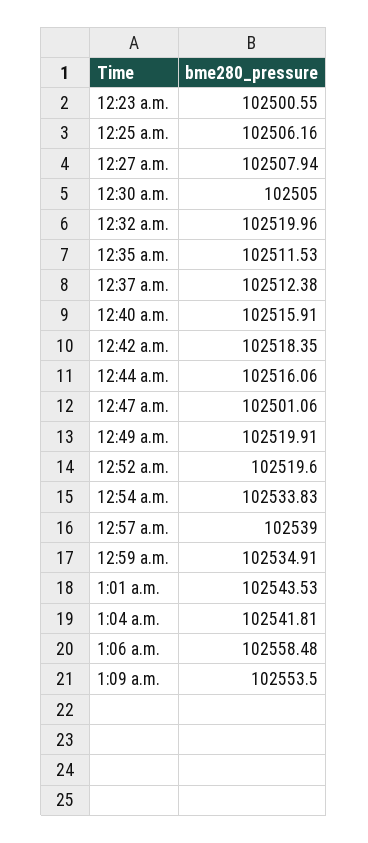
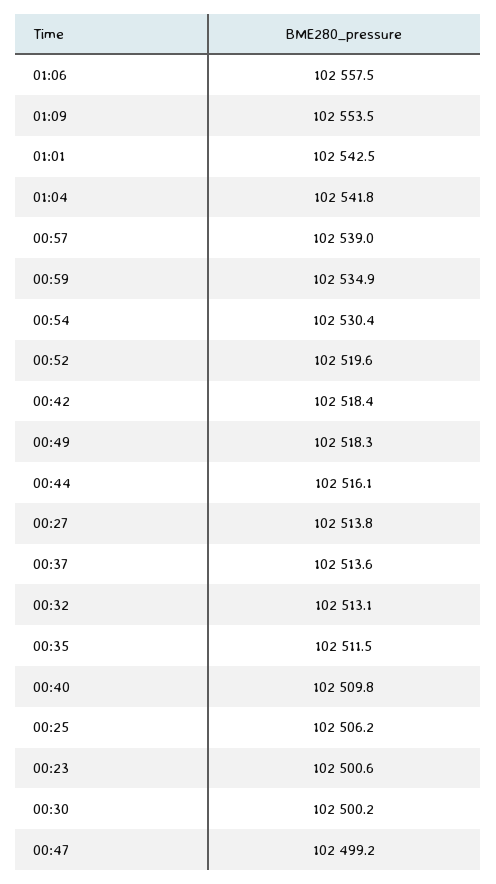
  {
    "12:23 a.m.": 102500.55,
    "12:25 a.m.": 102506.16,
-   "12:27 a.m.": 102507.94,
+   "12:27 a.m.": 102513.8,
-   "12:30 a.m.": 102505,
+   "12:30 a.m.": 102500.2,
-   "12:32 a.m.": 102519.96,
+   "12:32 a.m.": 102513.1,
    "12:35 a.m.": 102511.53,
-   "12:37 a.m.": 102512.38,
+   "12:37 a.m.": 102513.6,
-   "12:40 a.m.": 102515.91,
+   "12:40 a.m.": 102509.8,
    "12:42 a.m.": 102518.35,
    "12:44 a.m.": 102516.06,
-   "12:47 a.m.": 102501.06,
+   "12:47 a.m.": 102499.2,
-   "12:49 a.m.": 102519.91,
+   "12:49 a.m.": 102518.3,
    "12:52 a.m.": 102519.6,
-   "12:54 a.m.": 102533.83,
+   "12:54 a.m.": 102530.4,
    "12:57 a.m.": 102539,
    "12:59 a.m.": 102534.91,
-   "1:01 a.m.": 102543.53,
+   "1:01 a.m.": 102542.5,
    "1:04 a.m.": 102541.81,
-   "1:06 a.m.": 102558.48,
+   "1:06 a.m.": 102557.5,
    "1:09 a.m.": 102553.5
  }

